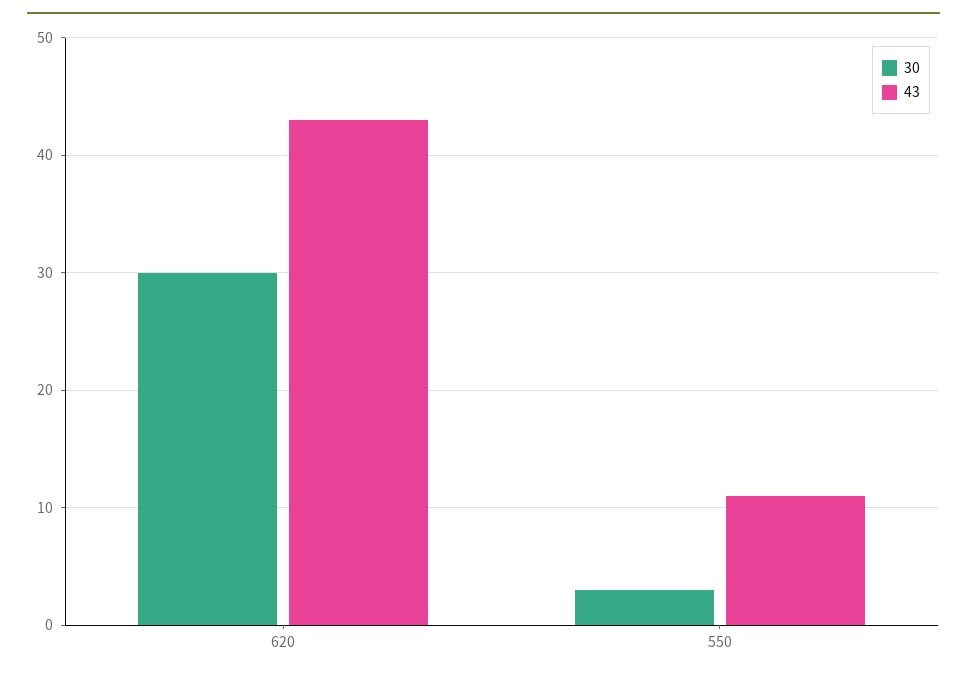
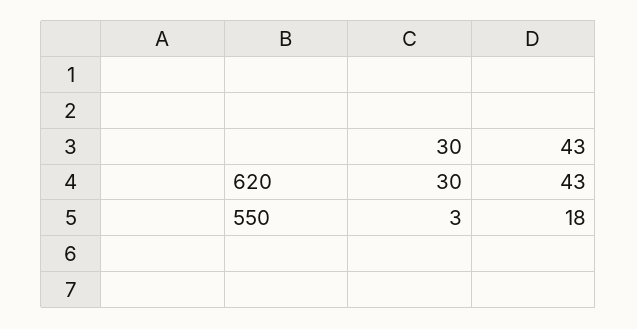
  {
    "30": {
      "620": 30,
      "550": 3
    },
    "43": {
      "620": 43,
-     "550": 11
+     "550": 18
    }
  }

